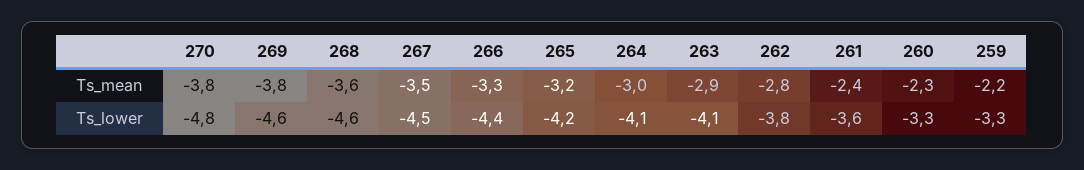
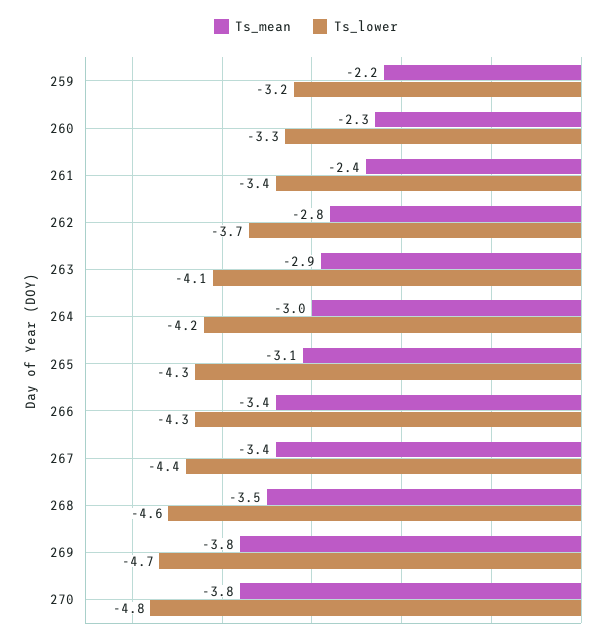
  {
    "Ts_mean": {
      "270": -3.8,
      "269": -3.8,
-     "268": -3.6,
+     "268": -3.5,
-     "267": -3.5,
+     "267": -3.4,
-     "266": -3.3,
+     "266": -3.4,
-     "265": -3.2,
+     "265": -3.1,
      "264": -3,
      "263": -2.9,
      "262": -2.8,
      "261": -2.4,
      "260": -2.3,
      "259": -2.2
    },
    "Ts_lower": {
      "270": -4.8,
-     "269": -4.6,
+     "269": -4.7,
      "268": -4.6,
-     "267": -4.5,
+     "267": -4.4,
-     "266": -4.4,
+     "266": -4.3,
-     "265": -4.2,
+     "265": -4.3,
-     "264": -4.1,
+     "264": -4.2,
      "263": -4.1,
-     "262": -3.8,
+     "262": -3.7,
-     "261": -3.6,
+     "261": -3.4,
      "260": -3.3,
-     "259": -3.3
+     "259": -3.2
    }
  }

